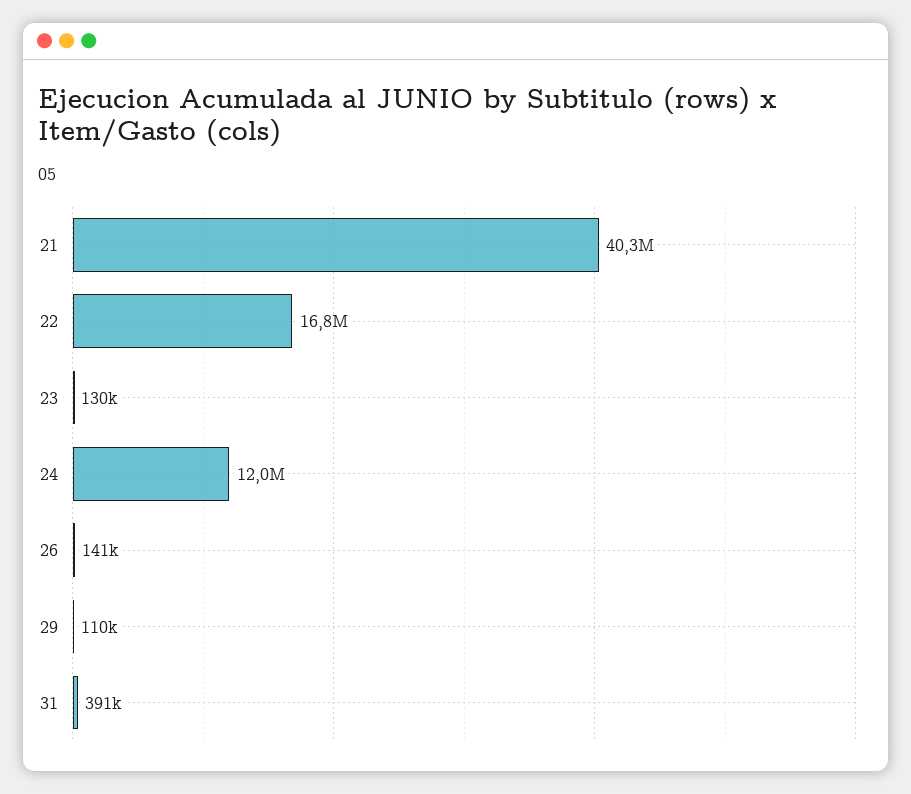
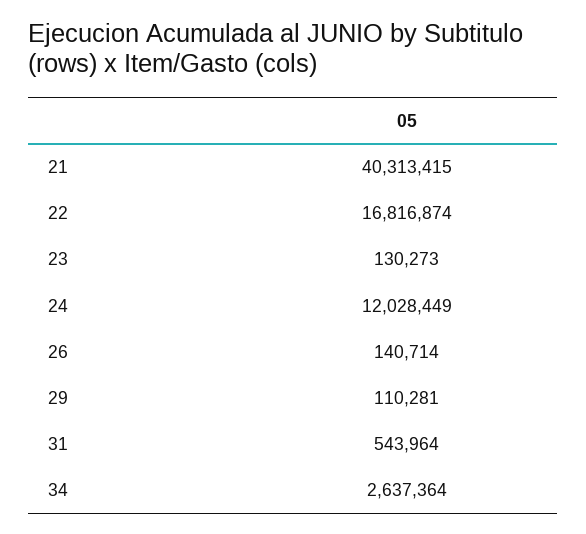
  {
    "21": 40313415,
    "22": 16816874,
    "23": 130273,
    "24": 12028449,
    "26": 140714,
    "29": 110281,
-   "31": 391000
+   "31": 543964,
+   "34": 2637364
  }

